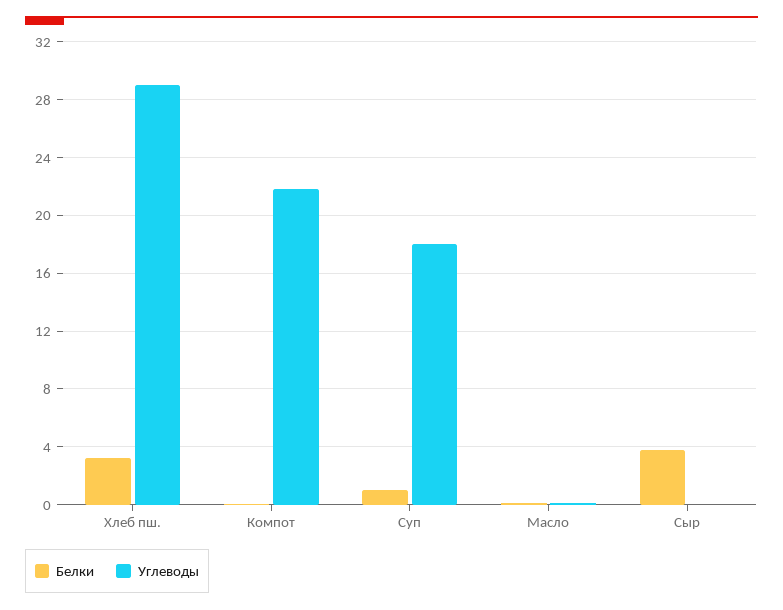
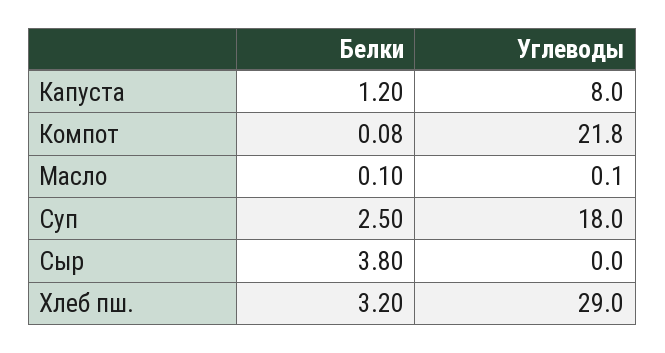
  {
    "Белки": {
      "Хлеб пш.": 3.2,
      "Компот": 0.08,
-     "Суп": 1,
+     "Суп": 2.5,
      "Масло": 0.1,
-     "Сыр": 3.8
+     "Сыр": 3.8,
+     "Капуста": 1.2
    },
    "Углеводы": {
      "Хлеб пш.": 29,
      "Компот": 21.8,
      "Суп": 18,
      "Масло": 0.1,
-     "Сыр": 0
+     "Сыр": 0,
+     "Капуста": 8
    }
  }

